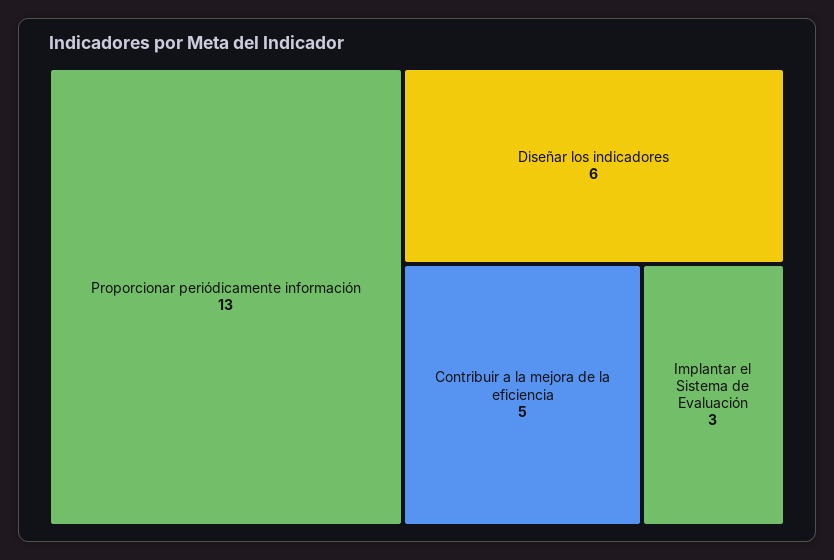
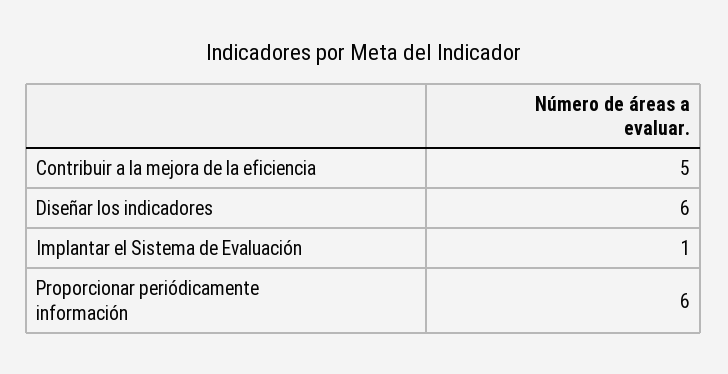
  {
-   "Proporcionar periódicamente información": 13,
+   "Proporcionar periódicamente información": 6,
    "Diseñar los indicadores": 6,
    "Contribuir a la mejora de la eficiencia": 5,
-   "Implantar el Sistema de Evaluación": 3
+   "Implantar el Sistema de Evaluación": 1
  }

